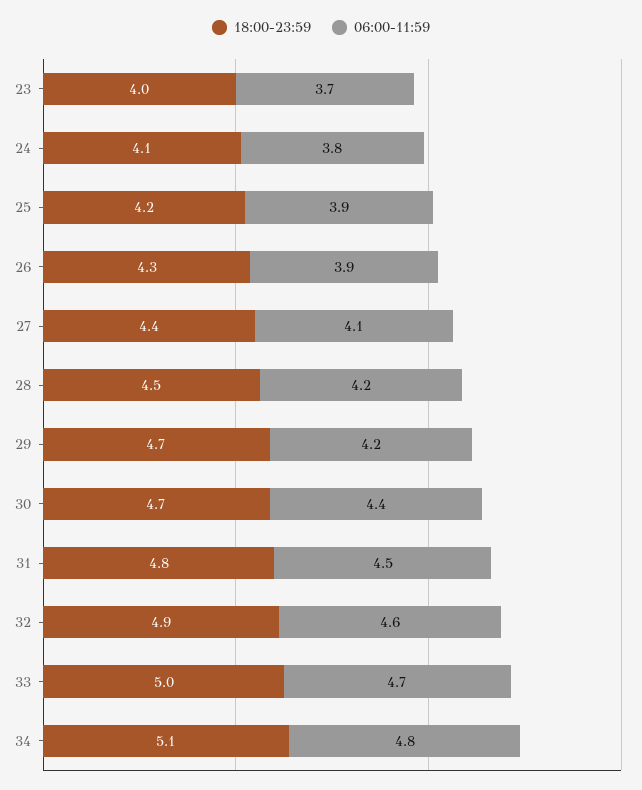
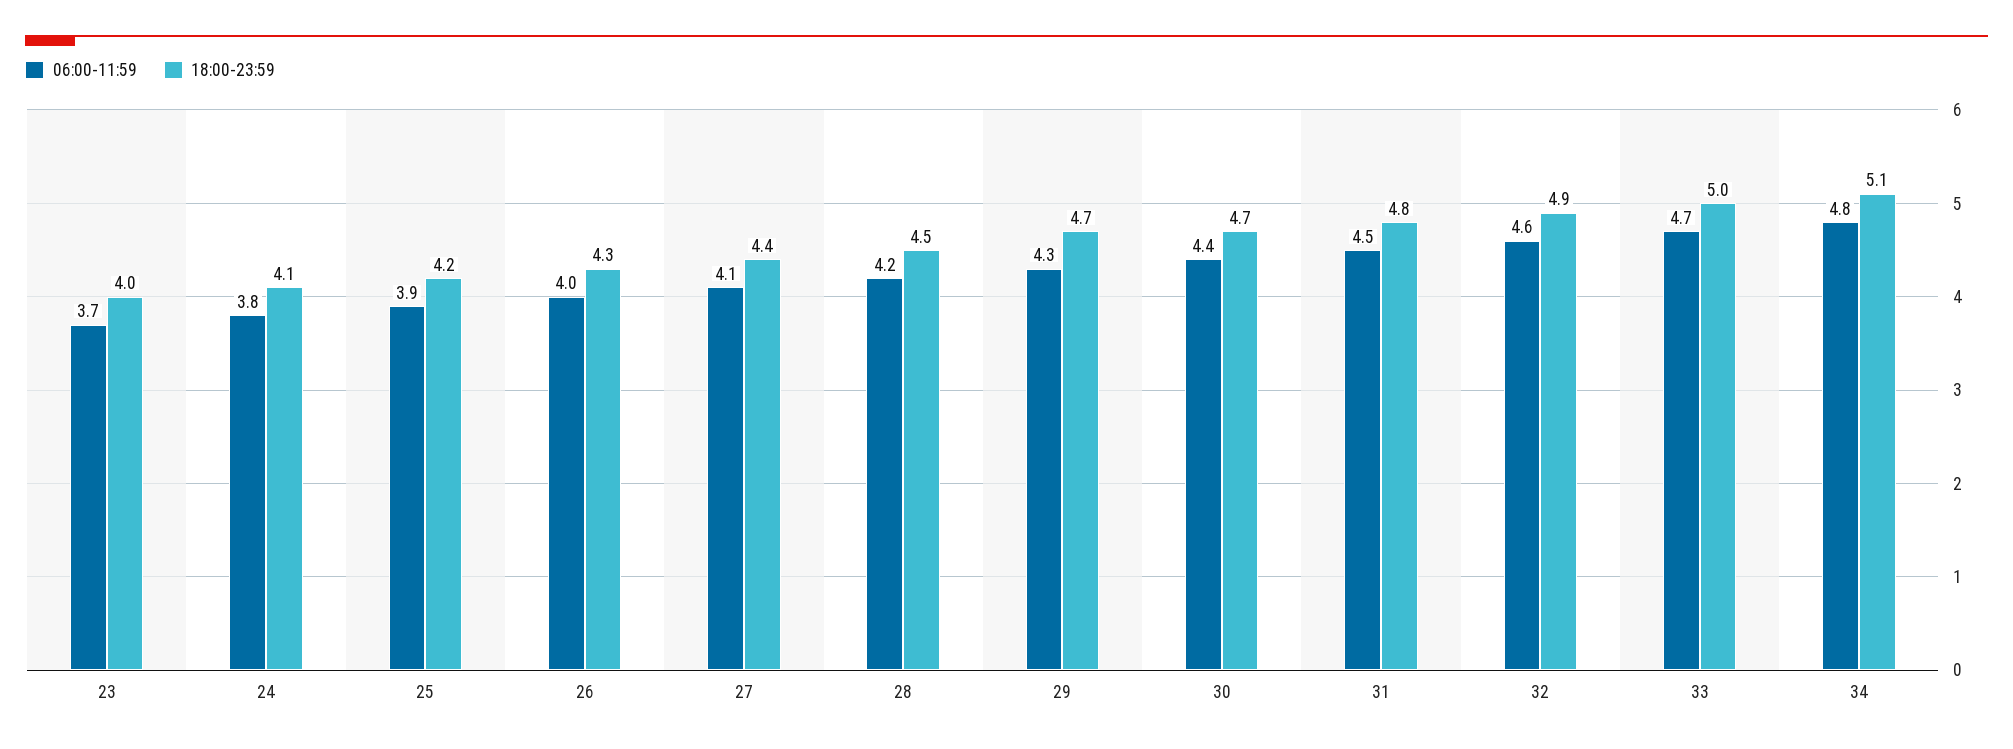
  {
    "18:00-23:59": {
      "23": 4,
      "24": 4.1,
      "25": 4.2,
      "26": 4.3,
      "27": 4.4,
      "28": 4.5,
      "29": 4.7,
      "30": 4.7,
      "31": 4.8,
      "32": 4.9,
      "33": 5,
      "34": 5.1
    },
    "06:00-11:59": {
      "23": 3.7,
      "24": 3.8,
      "25": 3.9,
-     "26": 3.9,
+     "26": 4,
      "27": 4.1,
      "28": 4.2,
-     "29": 4.2,
+     "29": 4.3,
      "30": 4.4,
      "31": 4.5,
      "32": 4.6,
      "33": 4.7,
      "34": 4.8
    }
  }

